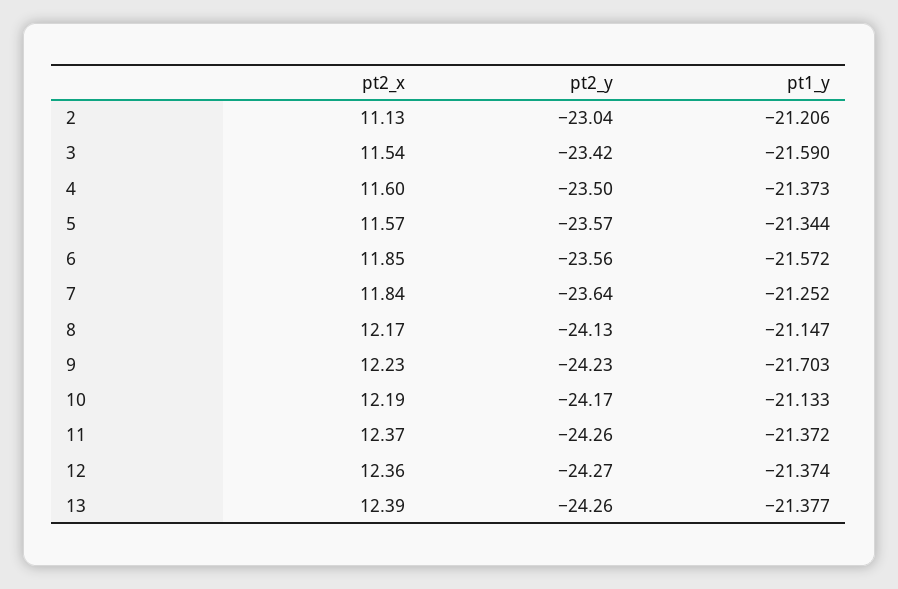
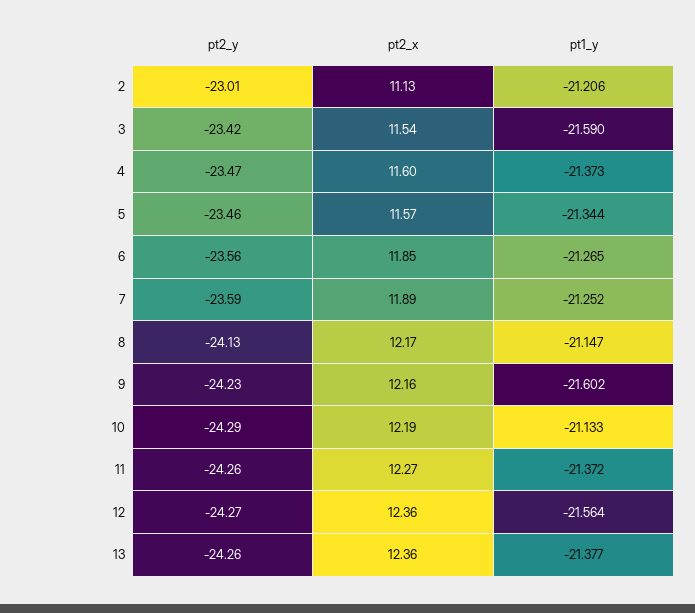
  {
    "pt2_x": {
      "2": 11.13,
      "3": 11.54,
      "4": 11.6,
      "5": 11.57,
      "6": 11.85,
-     "7": 11.84,
+     "7": 11.89,
      "8": 12.17,
-     "9": 12.23,
+     "9": 12.16,
      "10": 12.19,
-     "11": 12.37,
+     "11": 12.27,
      "12": 12.36,
-     "13": 12.39
+     "13": 12.36
    },
    "pt2_y": {
-     "2": -23.04,
+     "2": -23.01,
      "3": -23.42,
-     "4": -23.5,
+     "4": -23.47,
-     "5": -23.57,
+     "5": -23.46,
      "6": -23.56,
-     "7": -23.64,
+     "7": -23.59,
      "8": -24.13,
      "9": -24.23,
-     "10": -24.17,
+     "10": -24.29,
      "11": -24.26,
      "12": -24.27,
      "13": -24.26
    },
    "pt1_y": {
      "2": -21.206,
      "3": -21.59,
      "4": -21.373,
      "5": -21.344,
-     "6": -21.572,
+     "6": -21.265,
      "7": -21.252,
      "8": -21.147,
-     "9": -21.703,
+     "9": -21.602,
      "10": -21.133,
      "11": -21.372,
-     "12": -21.374,
+     "12": -21.564,
      "13": -21.377
    }
  }

